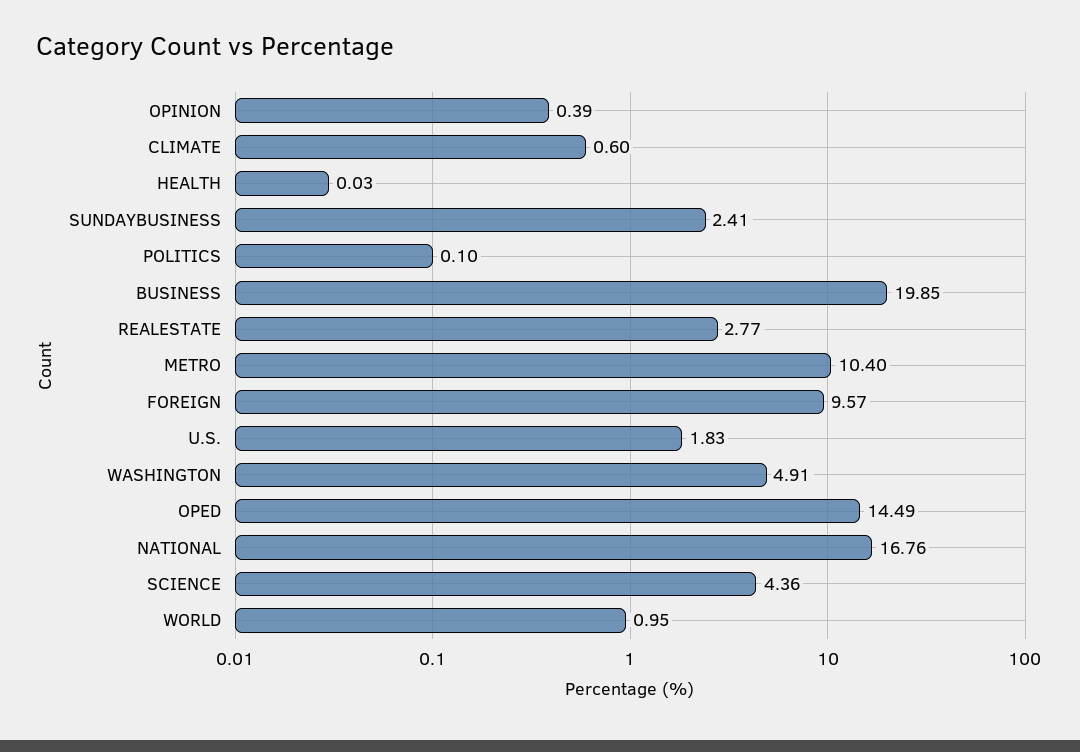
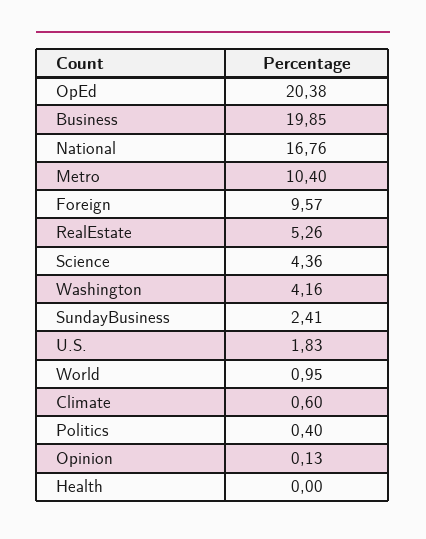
  {
-   "OPINION": 0.39,
+   "OPINION": 0.13,
    "CLIMATE": 0.6,
-   "HEALTH": 0.03,
+   "HEALTH": 0,
    "SUNDAYBUSINESS": 2.41,
-   "POLITICS": 0.1,
+   "POLITICS": 0.4,
    "BUSINESS": 19.85,
-   "REALESTATE": 2.77,
+   "REALESTATE": 5.26,
    "METRO": 10.4,
    "FOREIGN": 9.57,
    "U.S.": 1.83,
-   "WASHINGTON": 4.91,
+   "WASHINGTON": 4.16,
-   "OPED": 14.49,
+   "OPED": 20.38,
    "NATIONAL": 16.76,
    "SCIENCE": 4.36,
    "WORLD": 0.95
  }

